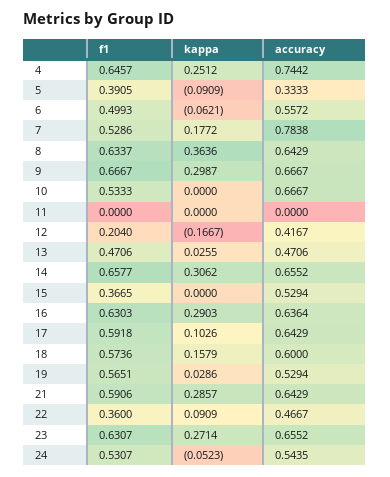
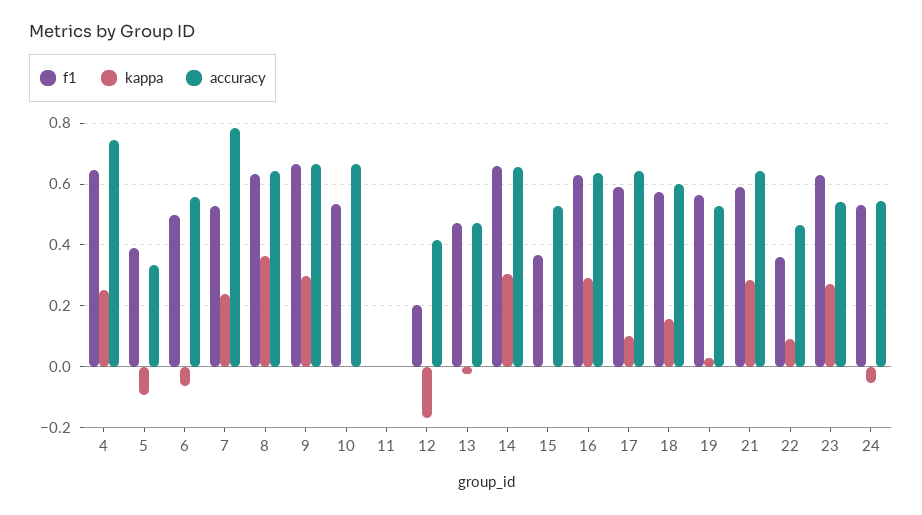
  {
    "f1": {
      "4": 0.6457,
      "5": 0.3905,
      "6": 0.4993,
      "7": 0.5286,
      "8": 0.6337,
      "9": 0.6667,
      "10": 0.5333,
      "11": 0,
      "12": 0.204,
      "13": 0.4706,
      "14": 0.6577,
      "15": 0.3665,
      "16": 0.6303,
      "17": 0.5918,
      "18": 0.5736,
      "19": 0.5651,
      "21": 0.5906,
      "22": 0.36,
      "23": 0.6307,
      "24": 0.5307
    },
    "kappa": {
      "4": 0.2512,
      "5": -0.0909,
      "6": -0.0621,
-     "7": 0.1772,
+     "7": 0.24,
      "8": 0.3636,
      "9": 0.2987,
      "10": 0,
      "11": 0,
      "12": -0.1667,
-     "13": 0.0255,
+     "13": -0.02,
      "14": 0.3062,
      "15": 0,
      "16": 0.2903,
      "17": 0.1026,
      "18": 0.1579,
      "19": 0.0286,
      "21": 0.2857,
      "22": 0.0909,
      "23": 0.2714,
      "24": -0.0523
    },
    "accuracy": {
      "4": 0.7442,
      "5": 0.3333,
      "6": 0.5572,
      "7": 0.7838,
      "8": 0.6429,
      "9": 0.6667,
      "10": 0.6667,
      "11": 0,
      "12": 0.4167,
      "13": 0.4706,
      "14": 0.6552,
      "15": 0.5294,
      "16": 0.6364,
      "17": 0.6429,
      "18": 0.6,
      "19": 0.5294,
      "21": 0.6429,
      "22": 0.4667,
-     "23": 0.6552,
+     "23": 0.54,
      "24": 0.5435
    }
  }

